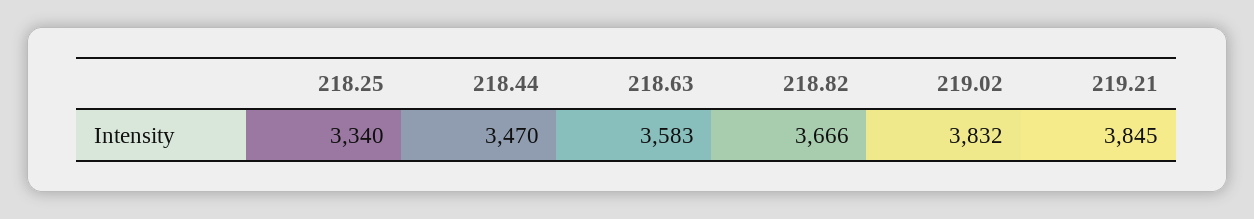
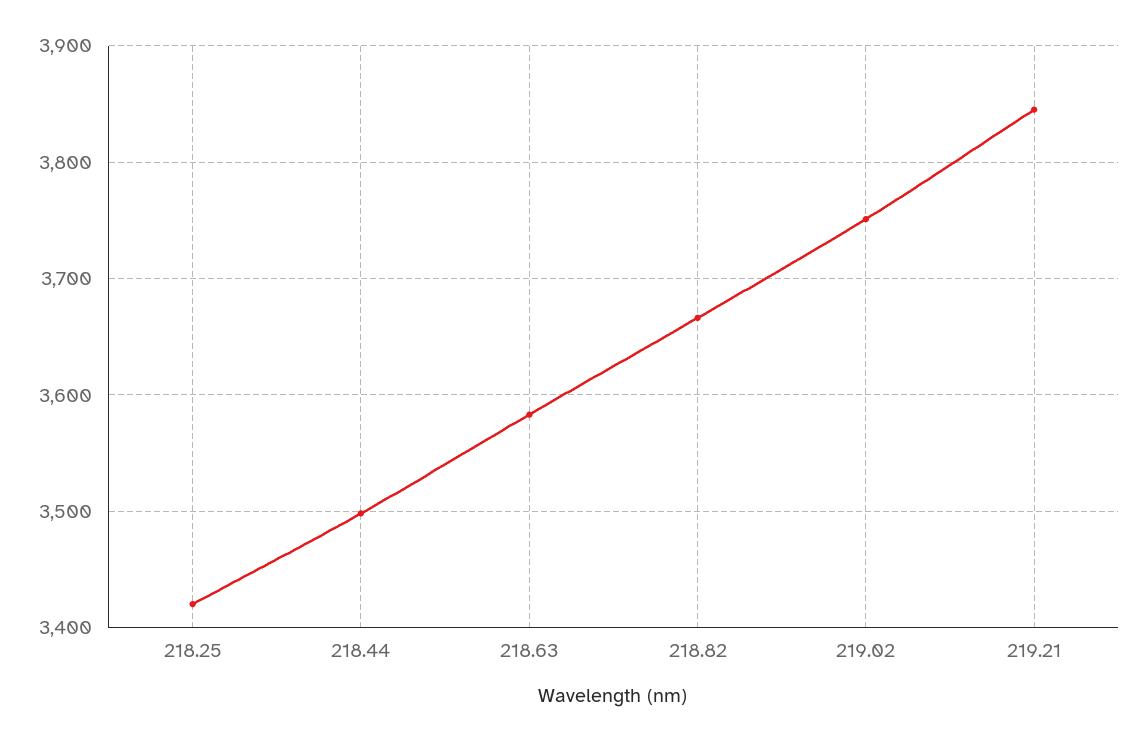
  {
-   "218.25": 3340,
+   "218.25": 3420,
-   "218.44": 3470,
+   "218.44": 3500,
    "218.63": 3583,
    "218.82": 3666,
-   "219.02": 3832,
+   "219.02": 3750,
    "219.21": 3845
  }

